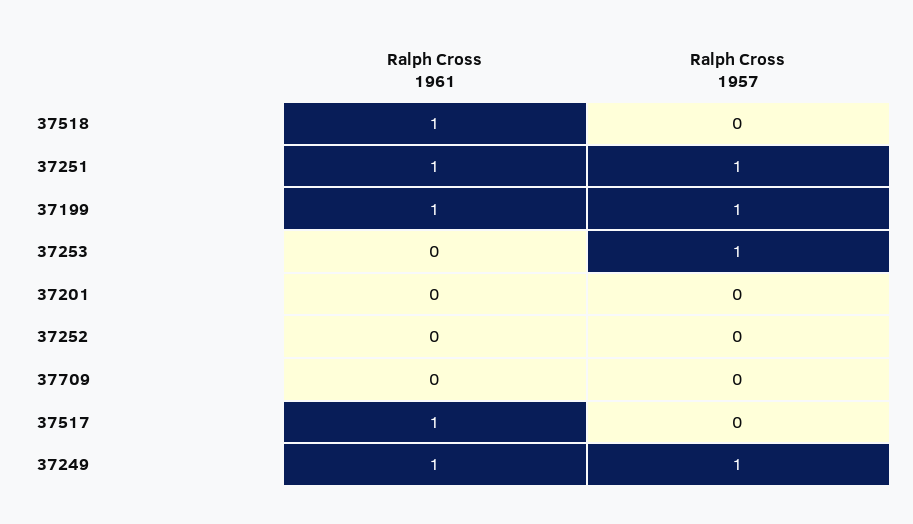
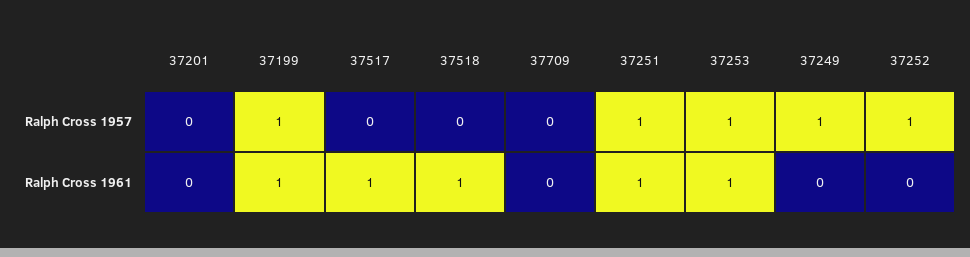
  {
    "Ralph Cross 1961": {
      "37518": 1,
      "37251": 1,
      "37199": 1,
-     "37253": 0,
+     "37253": 1,
      "37201": 0,
      "37252": 0,
      "37709": 0,
      "37517": 1,
-     "37249": 1
+     "37249": 0
    },
    "Ralph Cross 1957": {
      "37518": 0,
      "37251": 1,
      "37199": 1,
      "37253": 1,
      "37201": 0,
-     "37252": 0,
+     "37252": 1,
      "37709": 0,
      "37517": 0,
      "37249": 1
    }
  }

